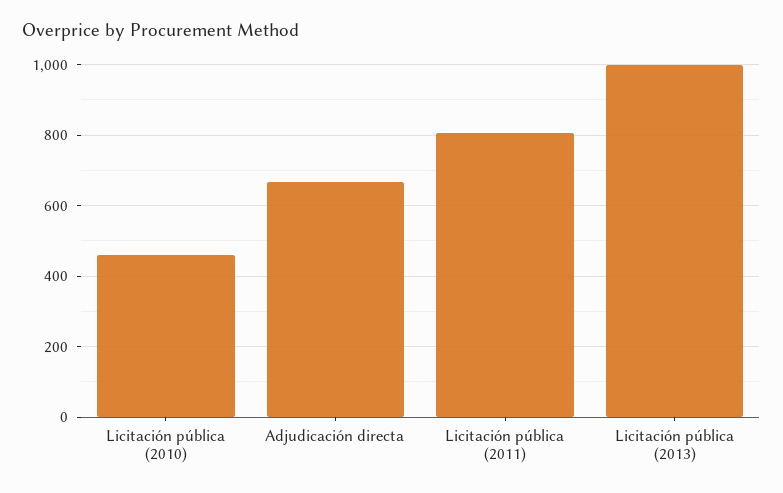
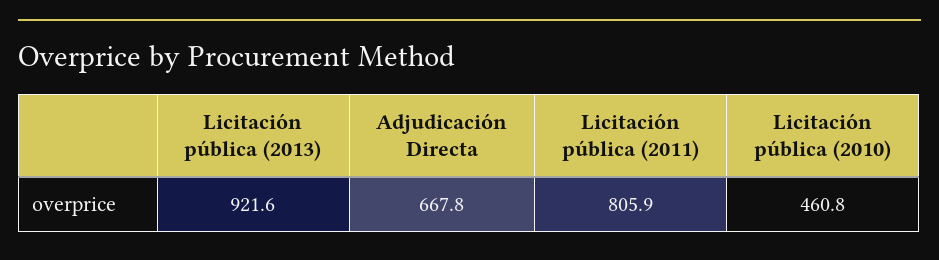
  {
    "Licitación pública (2010)": 460.8,
    "Adjudicación directa": 667.8,
    "Licitación pública (2011)": 805.9,
-   "Licitación pública (2013)": 1000
+   "Licitación pública (2013)": 921.6
  }

